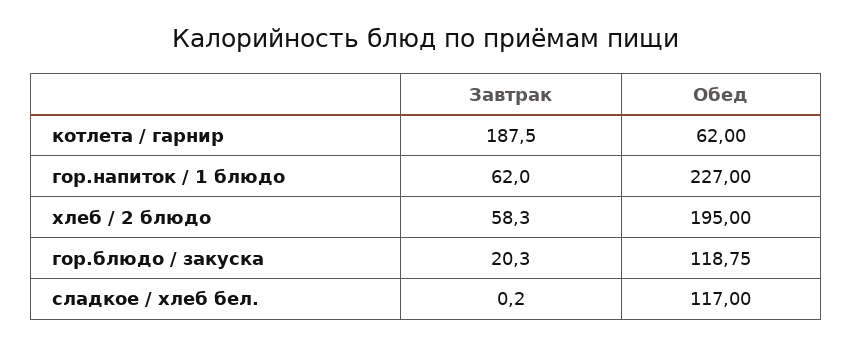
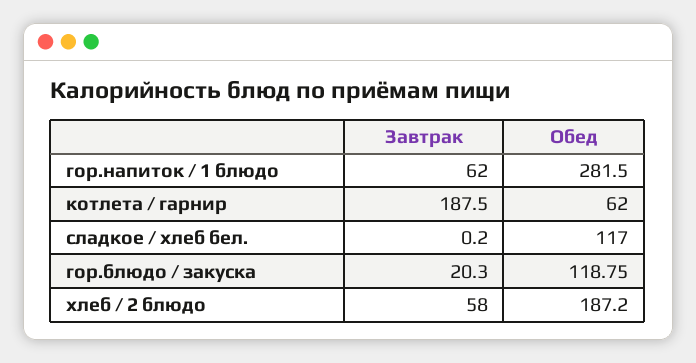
  {
    "Завтрак": {
      "котлета / гарнир": 187.5,
      "гор.напиток / 1 блюдо": 62,
-     "хлеб / 2 блюдо": 58.3,
+     "хлеб / 2 блюдо": 58,
      "гор.блюдо / закуска": 20.3,
      "сладкое / хлеб бел.": 0.2
    },
    "Обед": {
      "котлета / гарнир": 62,
-     "гор.напиток / 1 блюдо": 227,
+     "гор.напиток / 1 блюдо": 281.5,
-     "хлеб / 2 блюдо": 195,
+     "хлеб / 2 блюдо": 187.2,
      "гор.блюдо / закуска": 118.75,
      "сладкое / хлеб бел.": 117
    }
  }

